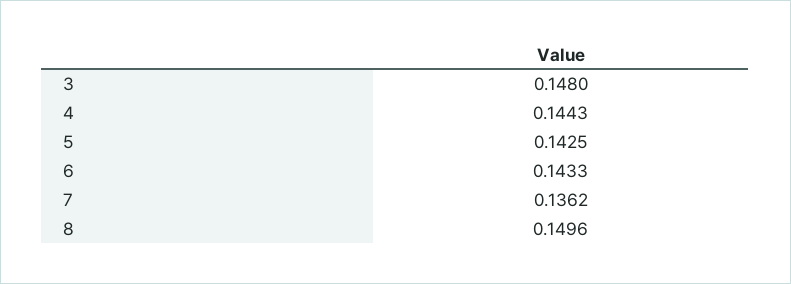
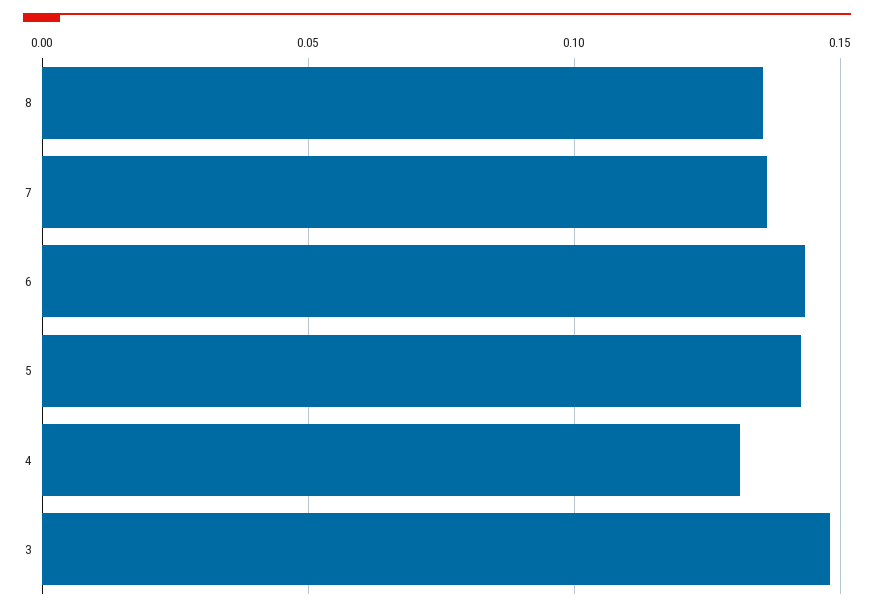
  {
    "3": 0.148,
-   "4": 0.1443,
+   "4": 0.13,
    "5": 0.1425,
    "6": 0.1433,
    "7": 0.1362,
-   "8": 0.1496
+   "8": 0.135
  }

